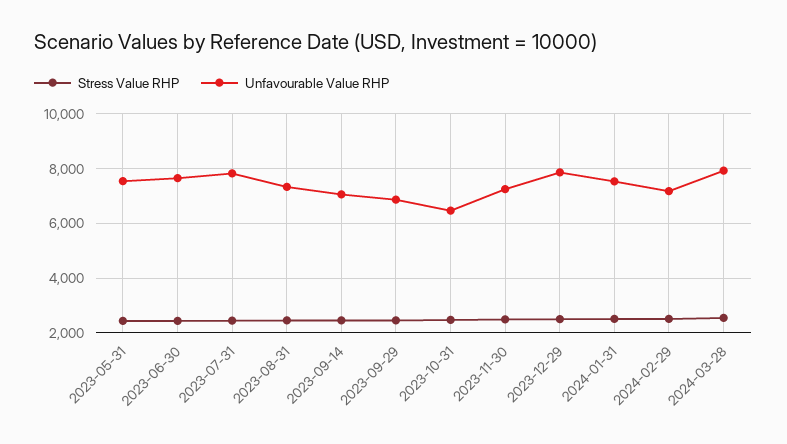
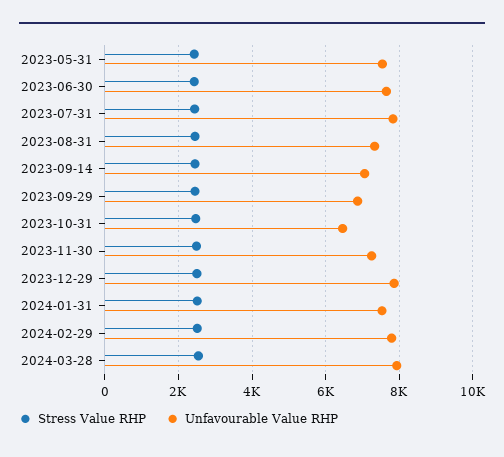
  {
    "Stress Value RHP": {
      "2023-05-31": 2400,
      "2023-06-30": 2400,
      "2023-07-31": 2400,
      "2023-08-31": 2400,
      "2023-09-14": 2400,
      "2023-09-29": 2400,
      "2023-10-31": 2400,
      "2023-11-30": 2400,
      "2023-12-29": 2600,
      "2024-01-31": 2600,
      "2024-02-29": 2600,
      "2024-03-28": 2600
    },
    "Unfavourable Value RHP": {
      "2023-05-31": 7600,
      "2023-06-30": 7600,
      "2023-07-31": 7800,
      "2023-08-31": 7400,
      "2023-09-14": 7000,
      "2023-09-29": 6800,
      "2023-10-31": 6400,
      "2023-11-30": 7200,
      "2023-12-29": 7800,
      "2024-01-31": 7600,
-     "2024-02-29": 7250,
+     "2024-02-29": 7800,
      "2024-03-28": 8000
    }
  }

